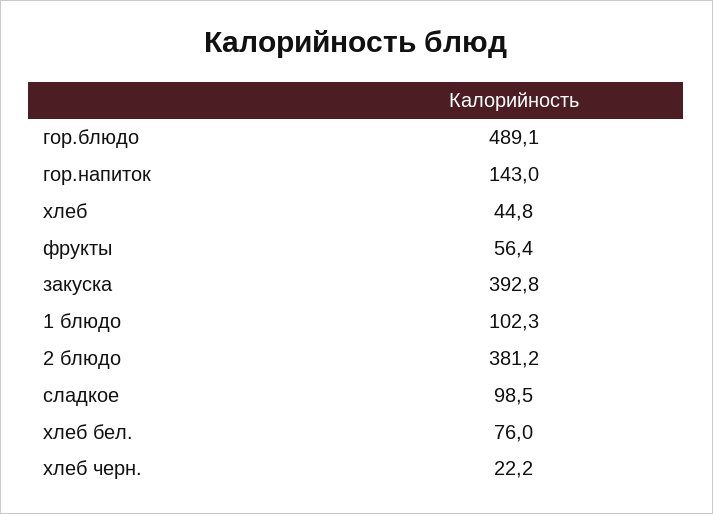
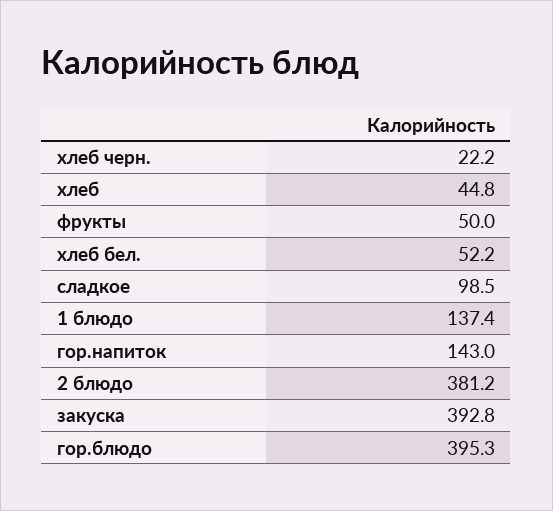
  {
-   "гор.блюдо": 489.1,
+   "гор.блюдо": 395.3,
    "гор.напиток": 143,
    "хлеб": 44.8,
-   "фрукты": 56.4,
+   "фрукты": 50,
    "закуска": 392.8,
-   "1 блюдо": 102.3,
+   "1 блюдо": 137.4,
    "2 блюдо": 381.2,
    "сладкое": 98.5,
-   "хлеб бел.": 76,
+   "хлеб бел.": 52.2,
    "хлеб черн.": 22.2
  }

